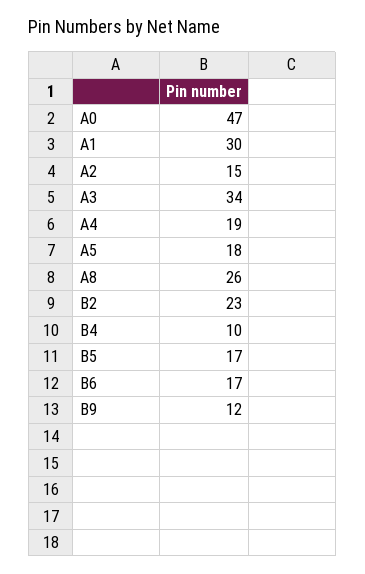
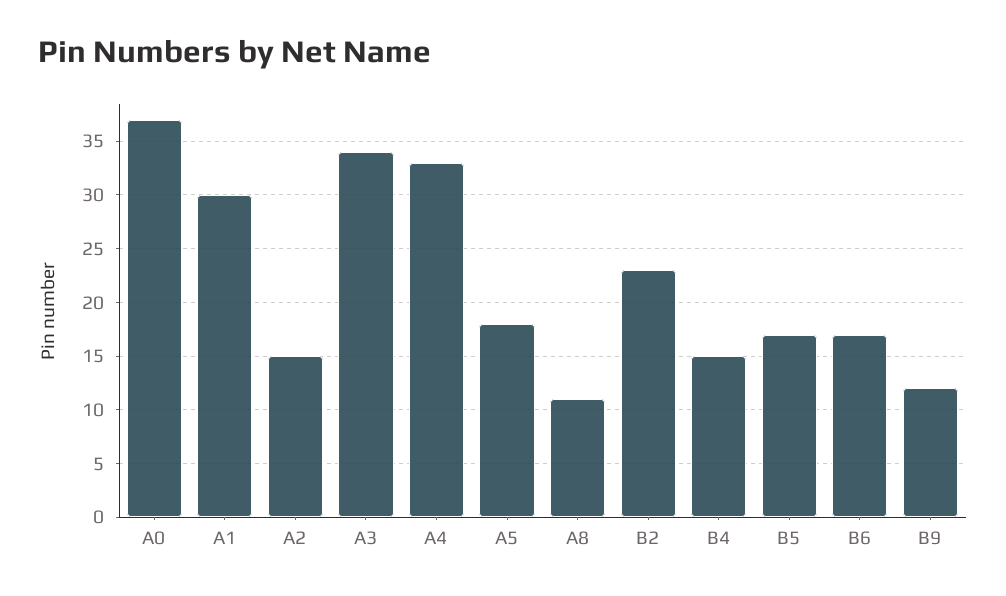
  {
-   "A0": 47,
+   "A0": 37,
    "A1": 30,
    "A2": 15,
    "A3": 34,
-   "A4": 19,
+   "A4": 33,
    "A5": 18,
-   "A8": 26,
+   "A8": 11,
    "B2": 23,
-   "B4": 10,
+   "B4": 15,
    "B5": 17,
    "B6": 17,
    "B9": 12
  }

